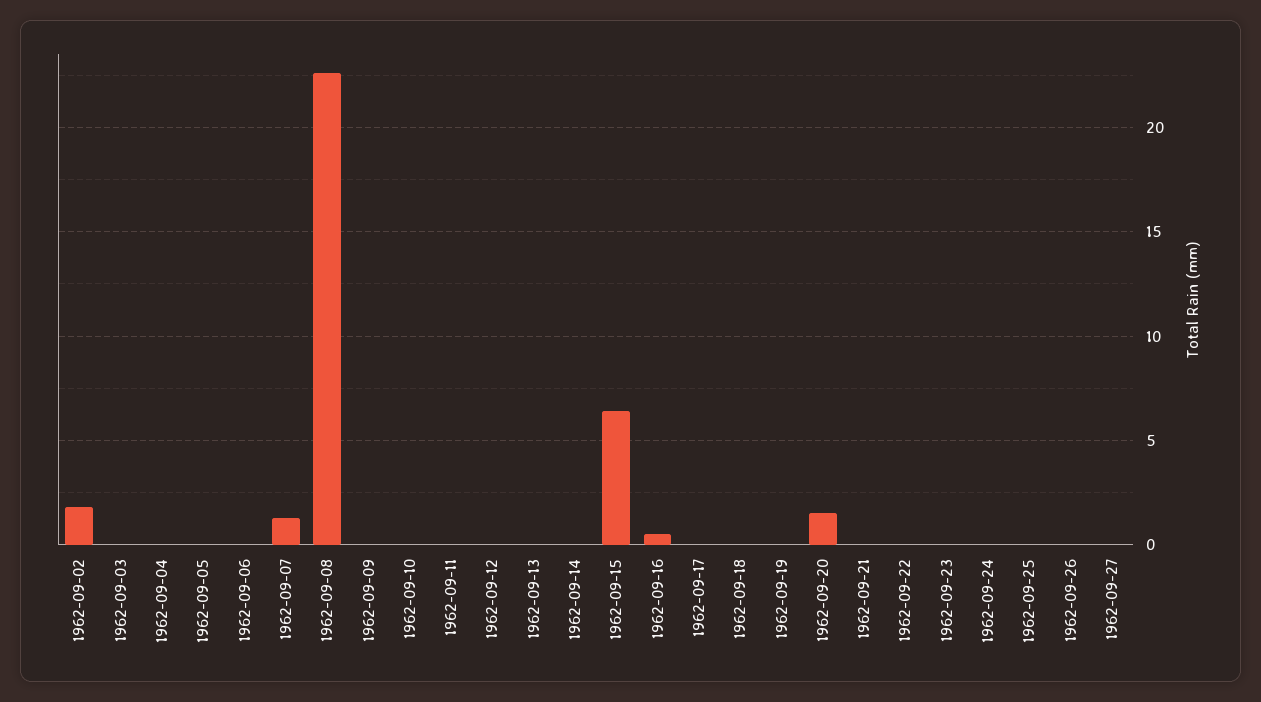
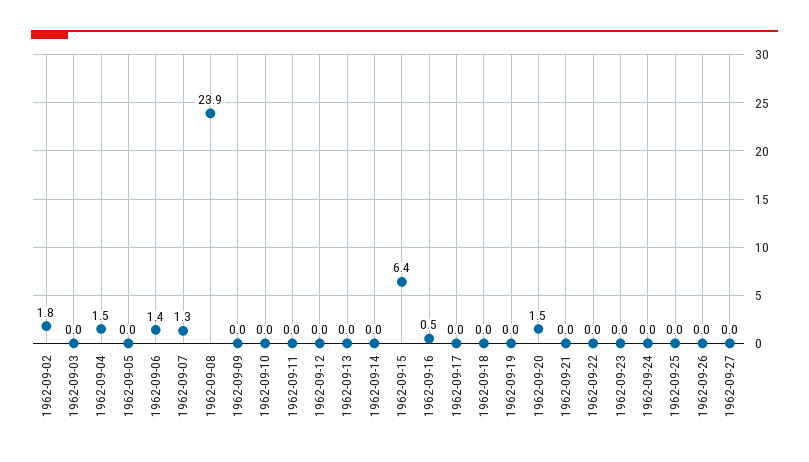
  {
    "1962-09-02": 1.8,
    "1962-09-03": 0,
-   "1962-09-04": 0,
+   "1962-09-04": 1.5,
    "1962-09-05": 0,
-   "1962-09-06": 0,
+   "1962-09-06": 1.4,
    "1962-09-07": 1.3,
-   "1962-09-08": 22.5,
+   "1962-09-08": 23.9,
    "1962-09-09": 0,
    "1962-09-10": 0,
    "1962-09-11": 0,
    "1962-09-12": 0,
    "1962-09-13": 0,
    "1962-09-14": 0,
    "1962-09-15": 6.4,
    "1962-09-16": 0.5,
    "1962-09-17": 0,
    "1962-09-18": 0,
    "1962-09-19": 0,
    "1962-09-20": 1.5,
    "1962-09-21": 0,
    "1962-09-22": 0,
    "1962-09-23": 0,
    "1962-09-24": 0,
    "1962-09-25": 0,
    "1962-09-26": 0,
    "1962-09-27": 0
  }

